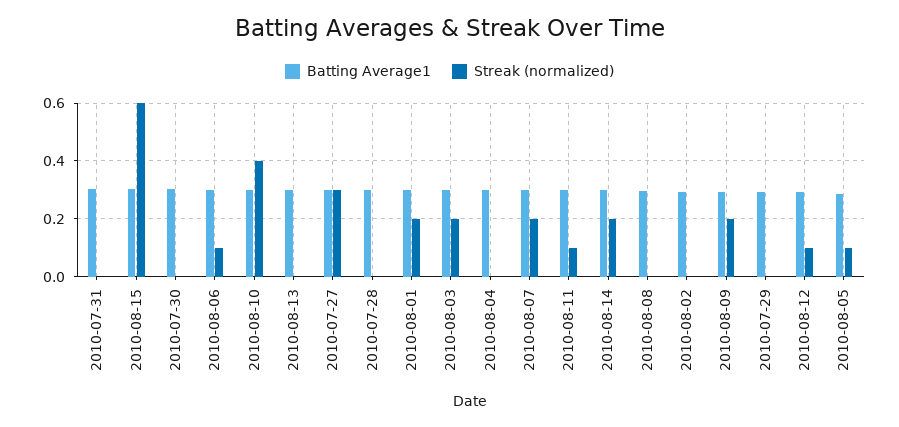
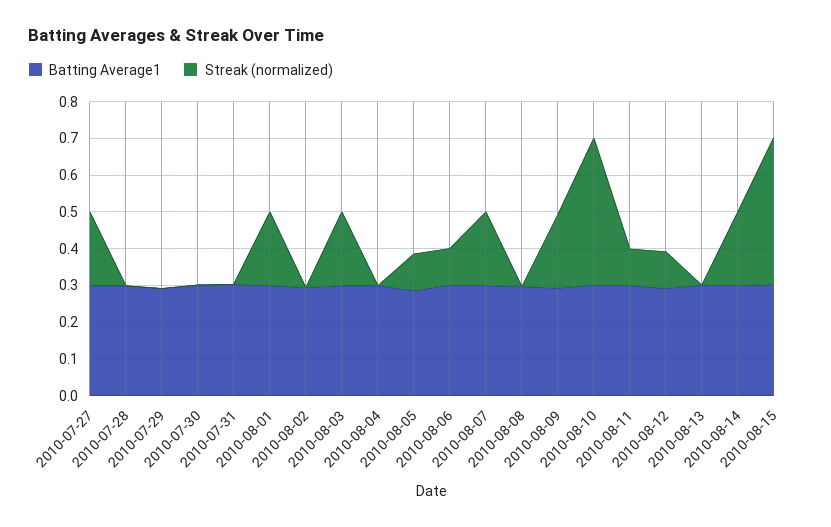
  {
    "Batting Average1": {
      "2010-07-31": 0.3,
      "2010-08-15": 0.3,
      "2010-07-30": 0.3,
      "2010-08-06": 0.3,
      "2010-08-10": 0.3,
      "2010-08-13": 0.3,
      "2010-07-27": 0.3,
      "2010-07-28": 0.3,
      "2010-08-01": 0.3,
      "2010-08-03": 0.3,
      "2010-08-04": 0.3,
      "2010-08-07": 0.3,
      "2010-08-11": 0.3,
      "2010-08-14": 0.3,
      "2010-08-08": 0.3,
      "2010-08-02": 0.3,
      "2010-08-09": 0.3,
      "2010-07-29": 0.3,
      "2010-08-12": 0.3,
      "2010-08-05": 0.275
    },
    "Streak (normalized)": {
      "2010-07-31": 0,
-     "2010-08-15": 0.6,
+     "2010-08-15": 0.4,
      "2010-07-30": 0,
      "2010-08-06": 0.1,
      "2010-08-10": 0.4,
      "2010-08-13": 0,
-     "2010-07-27": 0.3,
+     "2010-07-27": 0.2,
      "2010-07-28": 0,
      "2010-08-01": 0.2,
      "2010-08-03": 0.2,
      "2010-08-04": 0,
      "2010-08-07": 0.2,
      "2010-08-11": 0.1,
      "2010-08-14": 0.2,
      "2010-08-08": 0,
      "2010-08-02": 0,
      "2010-08-09": 0.2,
      "2010-07-29": 0,
      "2010-08-12": 0.1,
      "2010-08-05": 0.1
    }
  }

